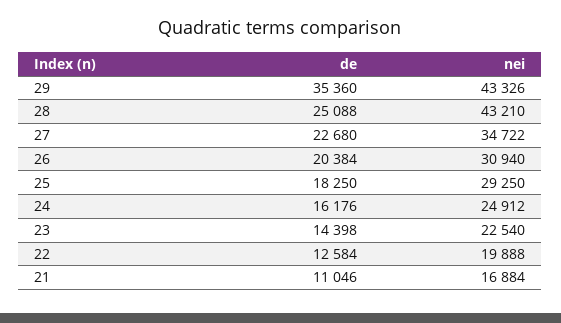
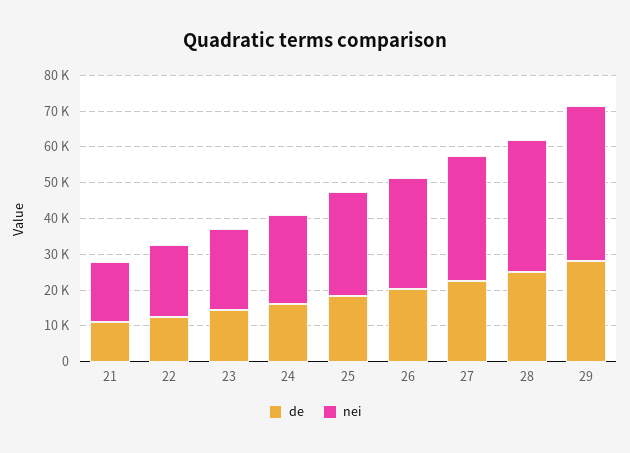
  {
    "de": {
-     "29": 35360,
+     "29": 27500,
      "28": 25088,
      "27": 22680,
      "26": 20384,
      "25": 18250,
      "24": 16176,
      "23": 14398,
      "22": 12584,
      "21": 11046
    },
    "nei": {
      "29": 43326,
-     "28": 43210,
+     "28": 37500,
      "27": 34722,
      "26": 30940,
      "25": 29250,
      "24": 24912,
      "23": 22540,
      "22": 19888,
      "21": 16884
    }
  }

